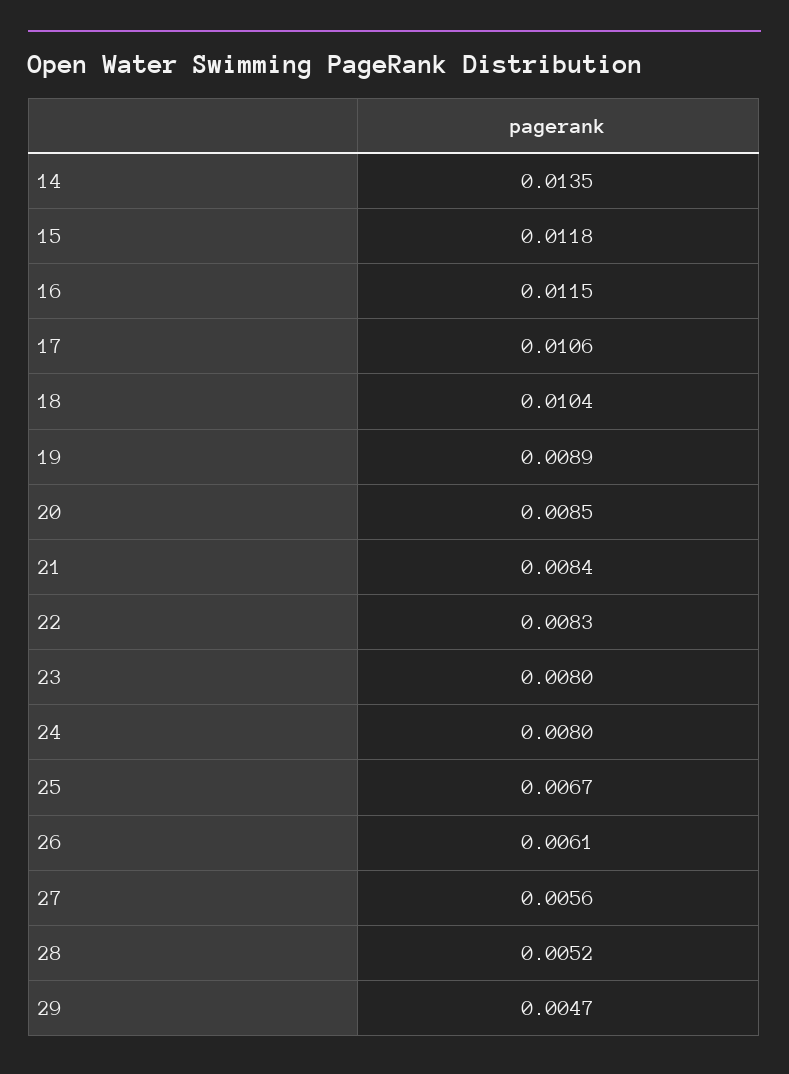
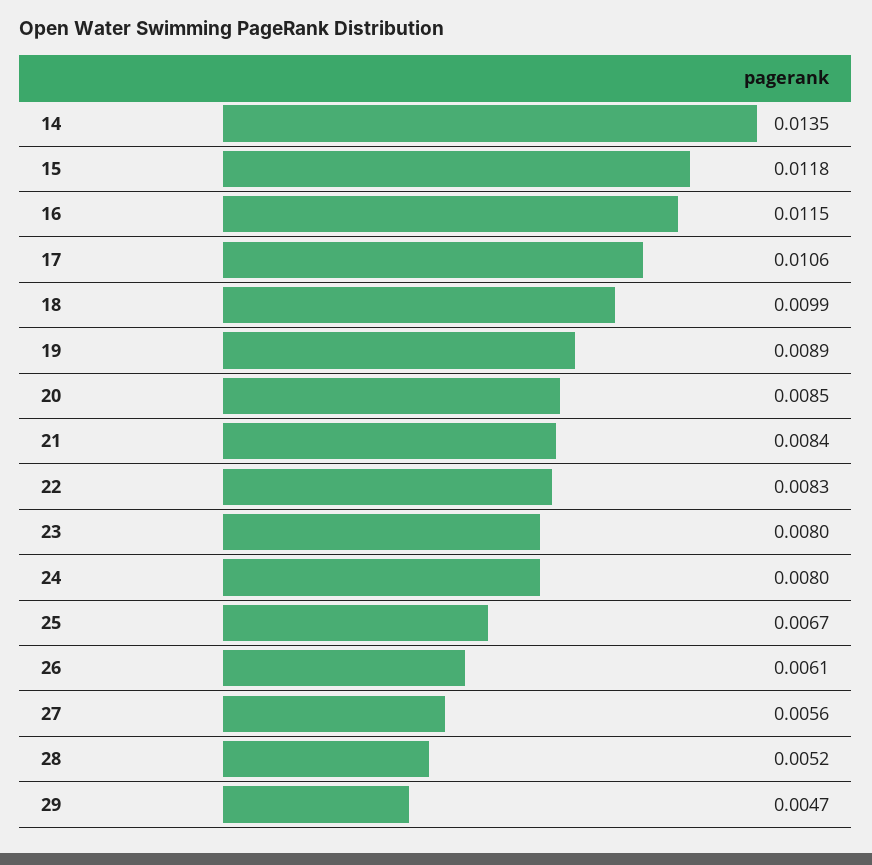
  {
    "14": 0.0135,
    "15": 0.0118,
    "16": 0.0115,
    "17": 0.0106,
-   "18": 0.0104,
+   "18": 0.0099,
    "19": 0.0089,
    "20": 0.0085,
    "21": 0.0084,
    "22": 0.0083,
    "23": 0.008,
    "24": 0.008,
    "25": 0.0067,
    "26": 0.0061,
    "27": 0.0056,
    "28": 0.0052,
    "29": 0.0047
  }

